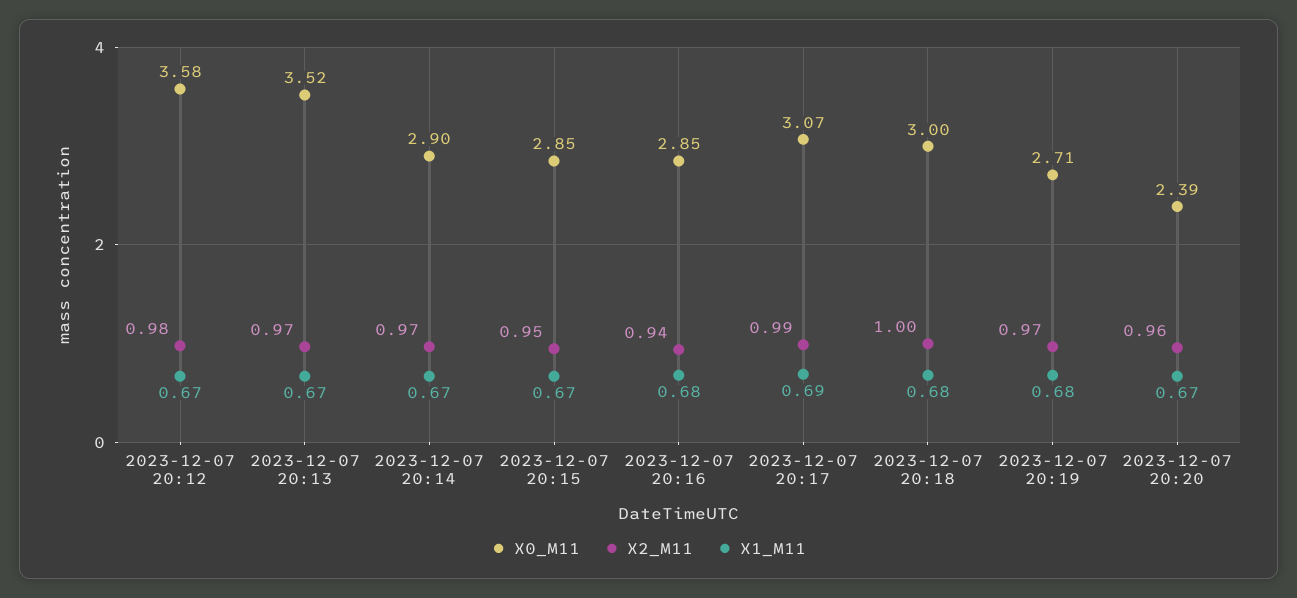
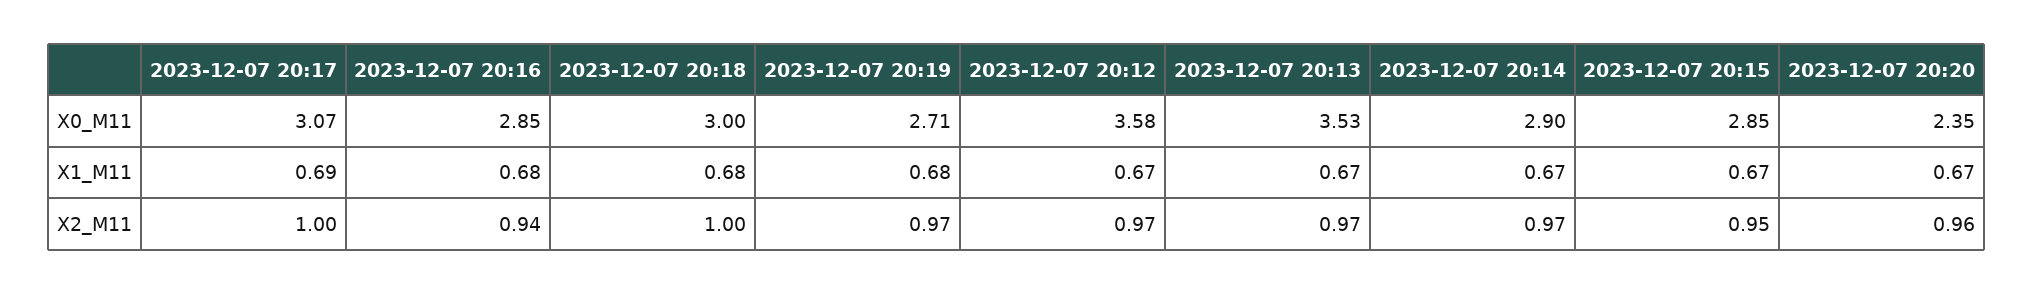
  {
    "X0_M11": {
      "2023-12-07 20:12": 3.58,
-     "2023-12-07 20:13": 3.52,
+     "2023-12-07 20:13": 3.53,
      "2023-12-07 20:14": 2.9,
      "2023-12-07 20:15": 2.85,
      "2023-12-07 20:16": 2.85,
      "2023-12-07 20:17": 3.07,
      "2023-12-07 20:18": 3,
      "2023-12-07 20:19": 2.71,
-     "2023-12-07 20:20": 2.39
+     "2023-12-07 20:20": 2.35
    },
    "X2_M11": {
-     "2023-12-07 20:12": 0.98,
+     "2023-12-07 20:12": 0.97,
      "2023-12-07 20:13": 0.97,
      "2023-12-07 20:14": 0.97,
      "2023-12-07 20:15": 0.95,
      "2023-12-07 20:16": 0.94,
-     "2023-12-07 20:17": 0.99,
+     "2023-12-07 20:17": 1,
      "2023-12-07 20:18": 1,
      "2023-12-07 20:19": 0.97,
      "2023-12-07 20:20": 0.96
    },
    "X1_M11": {
      "2023-12-07 20:12": 0.67,
      "2023-12-07 20:13": 0.67,
      "2023-12-07 20:14": 0.67,
      "2023-12-07 20:15": 0.67,
      "2023-12-07 20:16": 0.68,
      "2023-12-07 20:17": 0.69,
      "2023-12-07 20:18": 0.68,
      "2023-12-07 20:19": 0.68,
      "2023-12-07 20:20": 0.67
    }
  }

